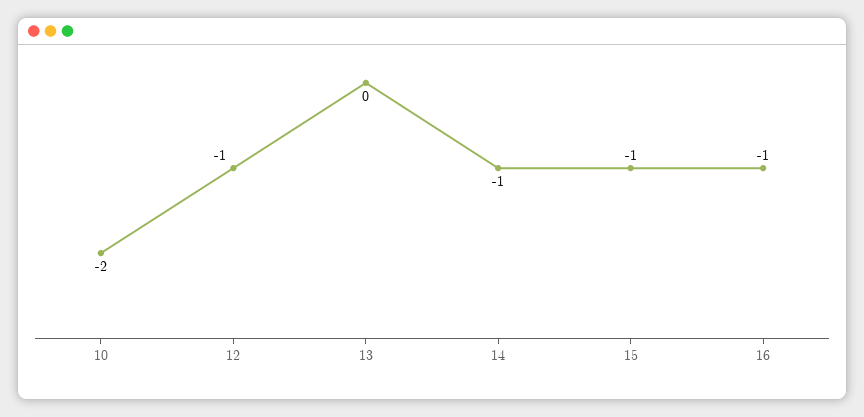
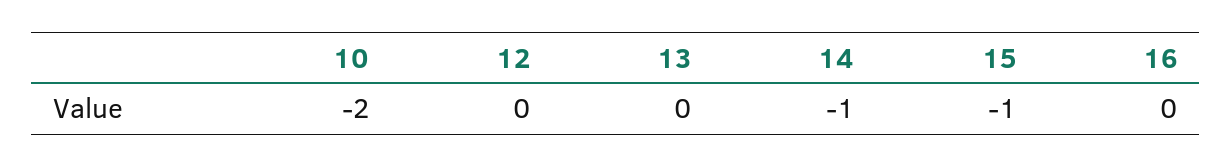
  {
    "10": -2,
-   "12": -1,
+   "12": 0,
    "13": 0,
    "14": -1,
    "15": -1,
-   "16": -1
+   "16": 0
  }

